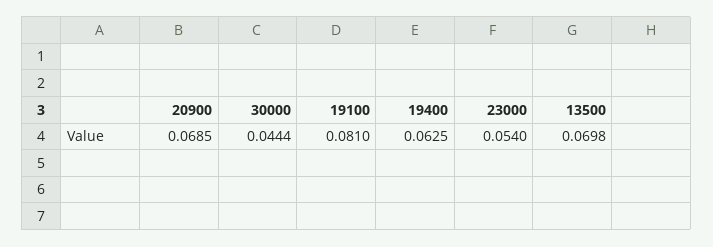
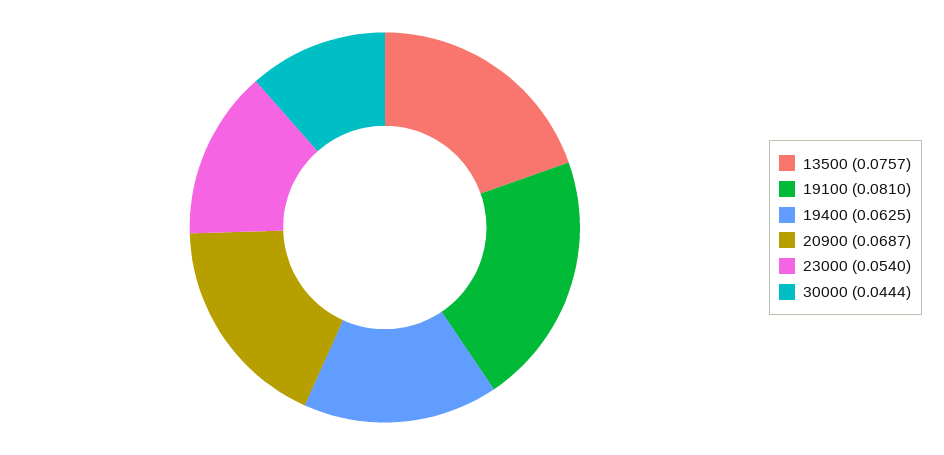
  {
-   "20900": 0.0685,
+   "20900": 0.0687,
    "30000": 0.0444,
    "19100": 0.081,
    "19400": 0.0625,
    "23000": 0.054,
-   "13500": 0.0698
+   "13500": 0.0757
  }

